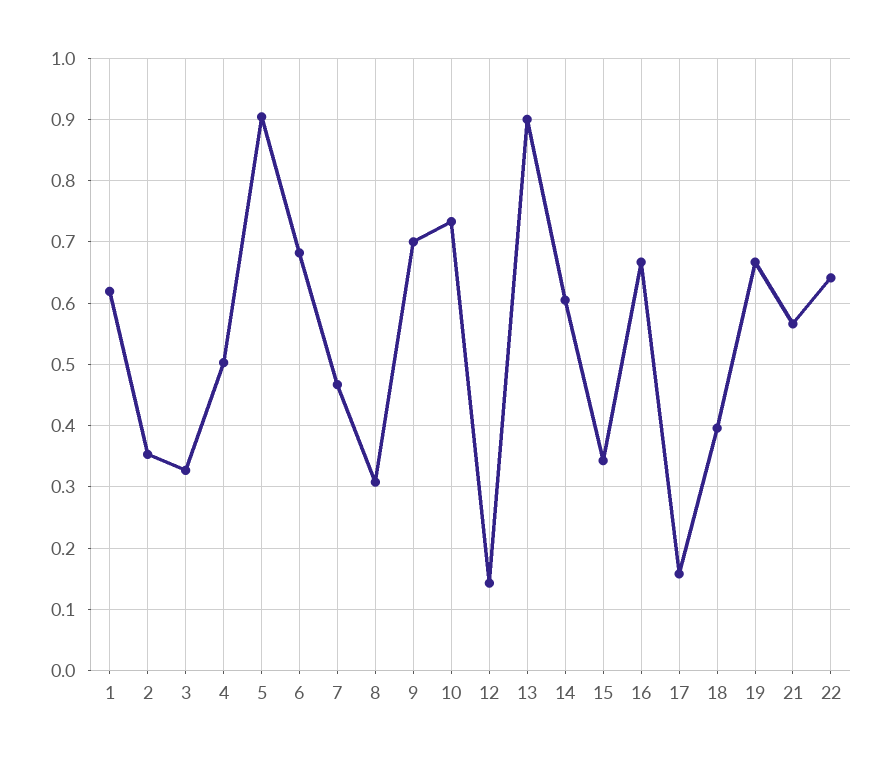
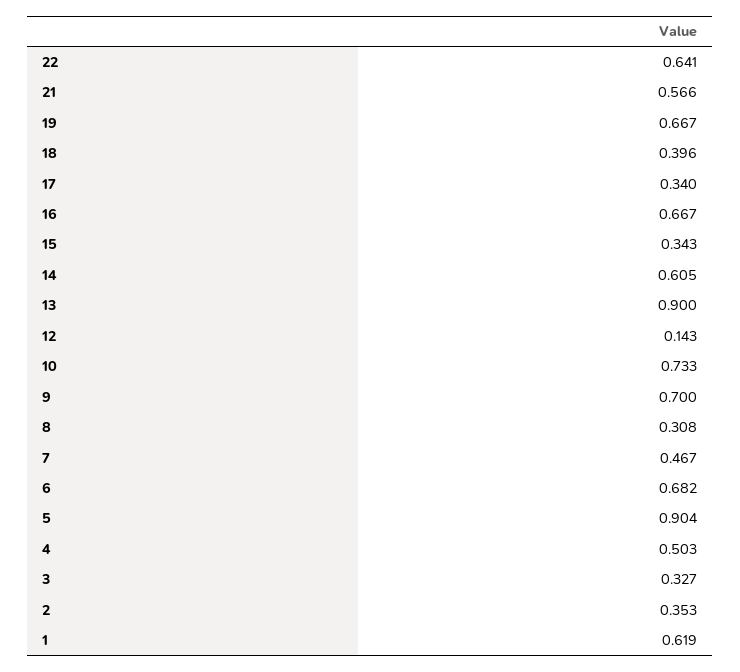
  {
    "1": 0.619,
    "2": 0.353,
    "3": 0.327,
    "4": 0.503,
    "5": 0.904,
    "6": 0.682,
    "7": 0.467,
    "8": 0.308,
    "9": 0.7,
    "10": 0.733,
    "12": 0.143,
    "13": 0.9,
    "14": 0.605,
    "15": 0.343,
    "16": 0.667,
-   "17": 0.16,
+   "17": 0.34,
    "18": 0.396,
    "19": 0.667,
    "21": 0.566,
    "22": 0.641
  }

